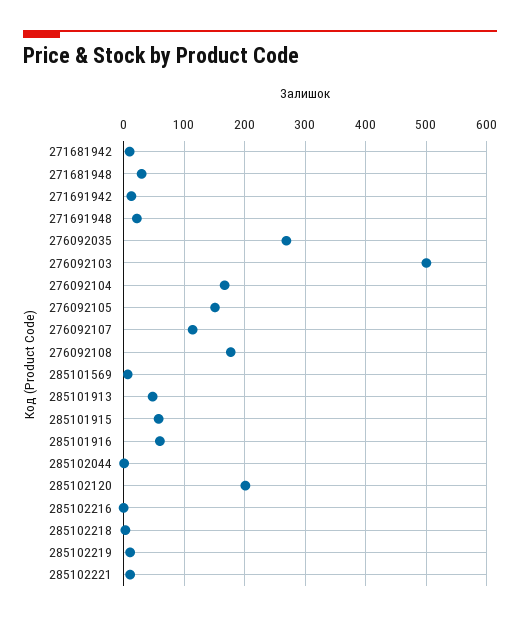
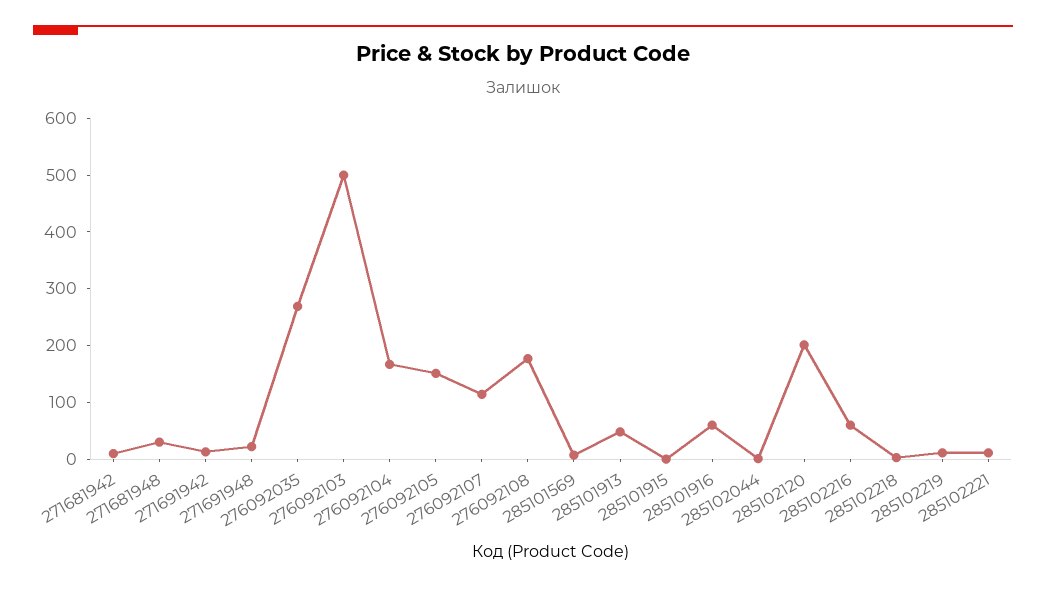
  {
    "271681942": 10,
    "271681948": 30,
    "271691942": 10,
    "271691948": 20,
    "276092035": 270,
    "276092103": 500,
    "276092104": 170,
    "276092105": 150,
    "276092107": 110,
    "276092108": 180,
    "285101569": 10,
    "285101913": 50,
-   "285101915": 60,
+   "285101915": 0,
    "285101916": 60,
    "285102044": 0,
    "285102120": 200,
-   "285102216": 0,
+   "285102216": 60,
    "285102218": 0,
    "285102219": 10,
    "285102221": 10
  }

